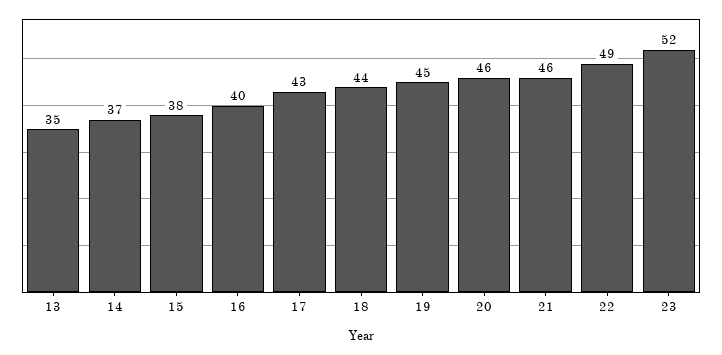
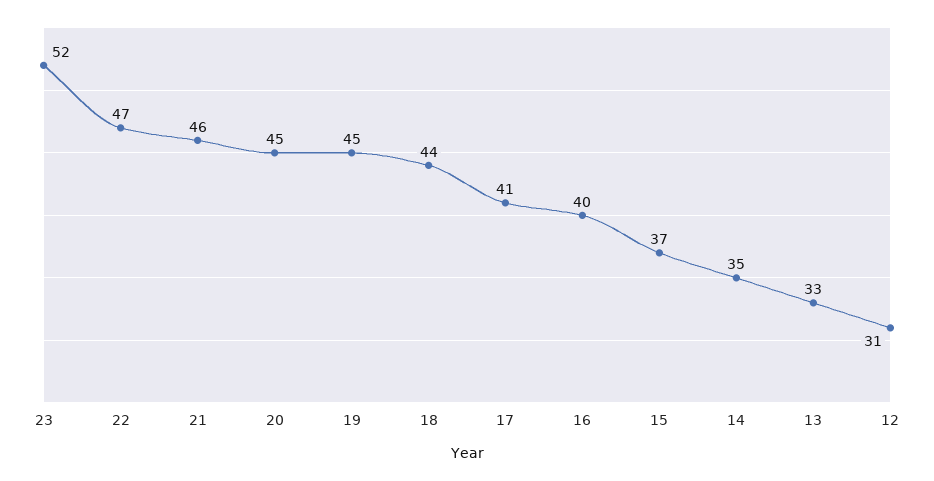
  {
-   "13": 35,
+   "13": 33,
-   "14": 37,
+   "14": 35,
-   "15": 38,
+   "15": 37,
    "16": 40,
-   "17": 43,
+   "17": 41,
    "18": 44,
    "19": 45,
-   "20": 46,
+   "20": 45,
    "21": 46,
-   "22": 49,
+   "22": 47,
-   "23": 52
+   "23": 52,
+   "12": 31
  }

